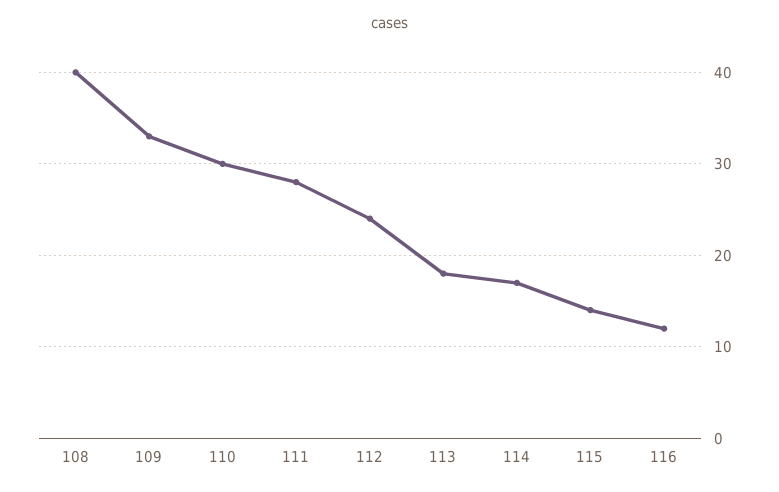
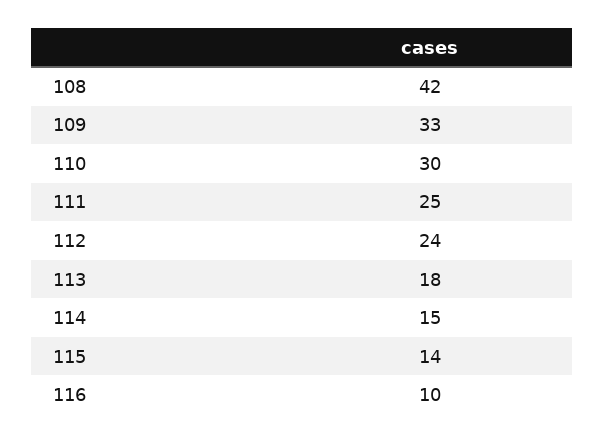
  {
-   "108": 40,
+   "108": 42,
    "109": 33,
    "110": 30,
-   "111": 28,
+   "111": 25,
    "112": 24,
    "113": 18,
-   "114": 17,
+   "114": 15,
    "115": 14,
-   "116": 12
+   "116": 10
  }

